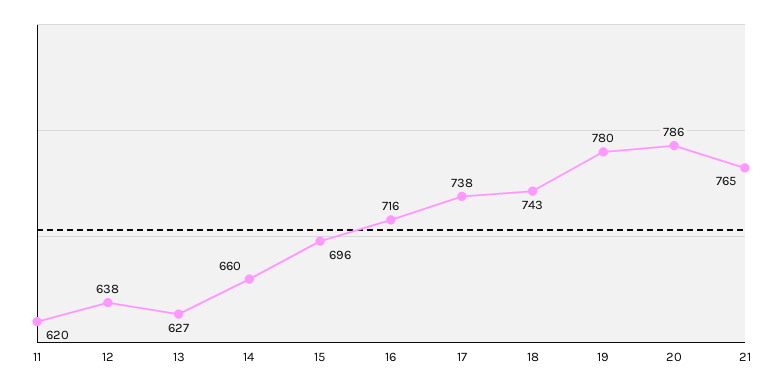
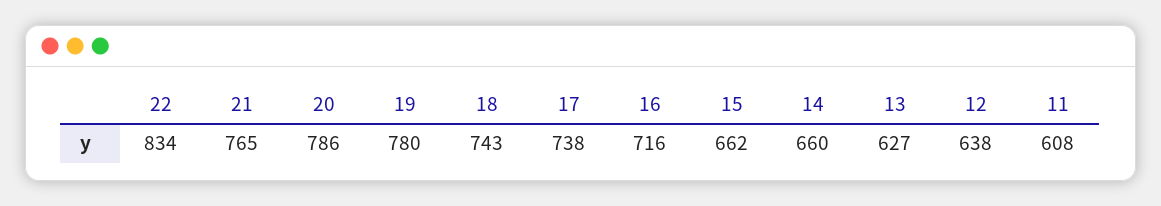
  {
-   "11": 620,
+   "11": 608,
    "12": 638,
    "13": 627,
    "14": 660,
-   "15": 696,
+   "15": 662,
    "16": 716,
    "17": 738,
    "18": 743,
    "19": 780,
    "20": 786,
-   "21": 765
+   "21": 765,
+   "22": 834
  }

